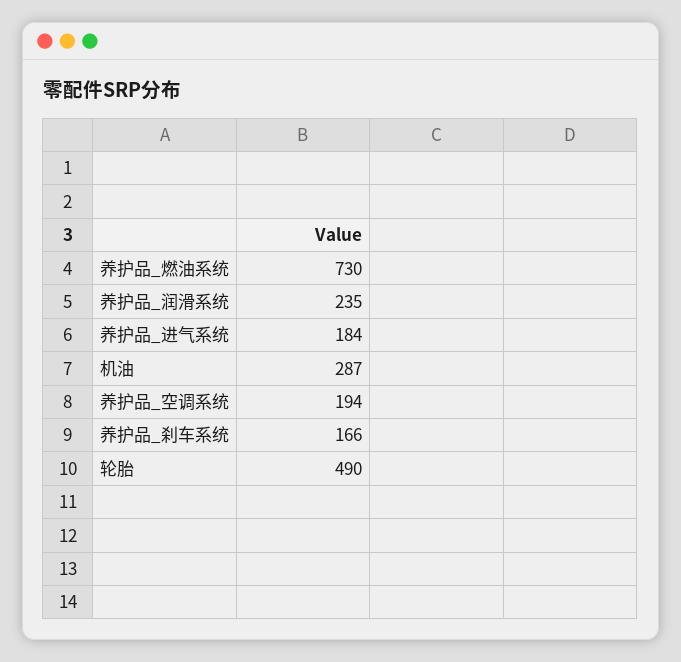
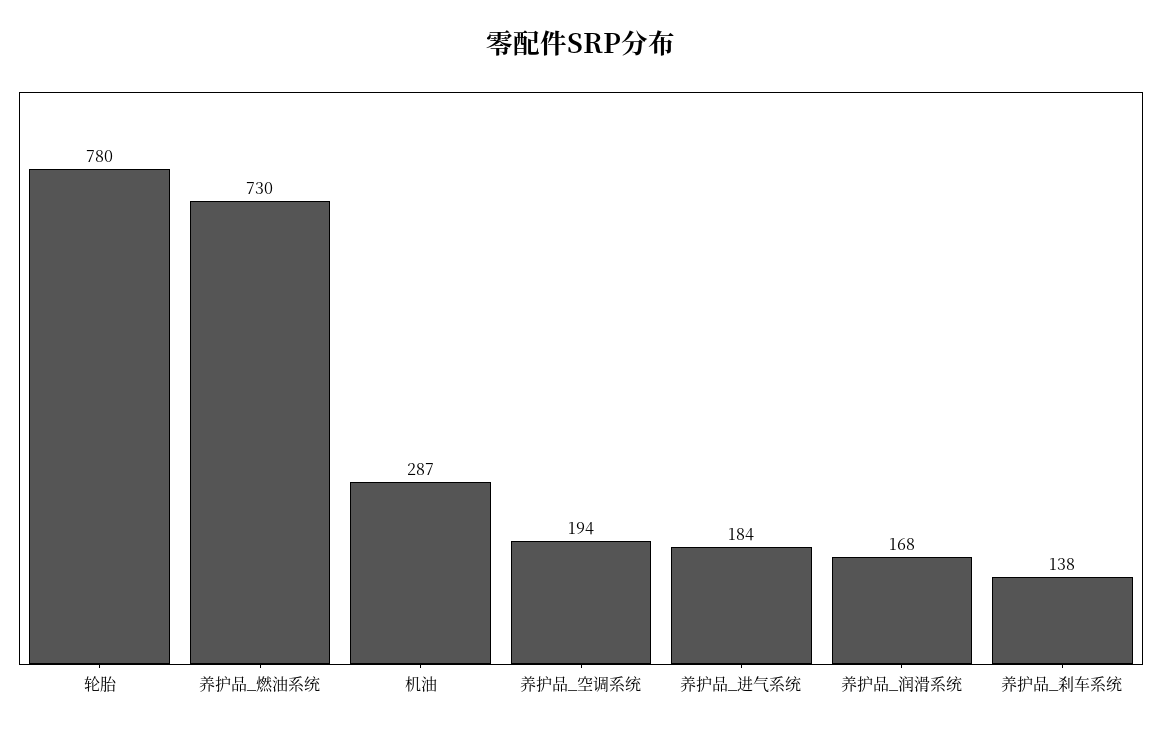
  {
    "养护品_燃油系统": 730,
-   "养护品_润滑系统": 235,
+   "养护品_润滑系统": 168,
    "养护品_进气系统": 184,
    "机油": 287,
    "养护品_空调系统": 194,
-   "养护品_刹车系统": 166,
+   "养护品_刹车系统": 138,
-   "轮胎": 490
+   "轮胎": 780
  }

